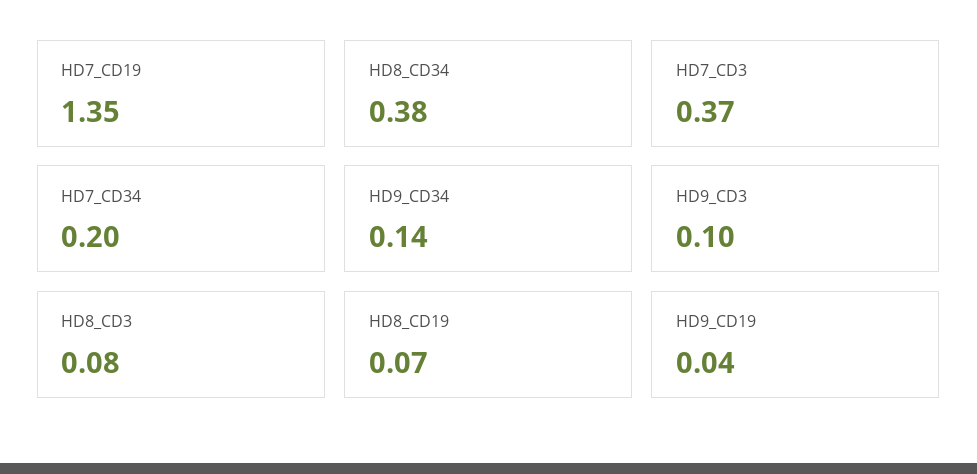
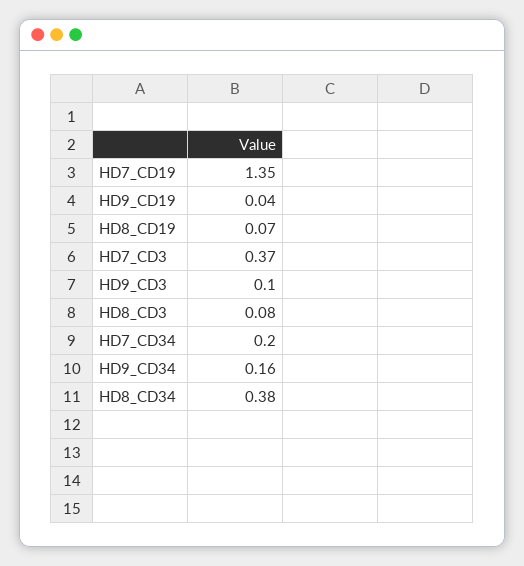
  {
    "HD7_CD19": 1.35,
    "HD8_CD34": 0.38,
    "HD7_CD3": 0.37,
    "HD7_CD34": 0.2,
-   "HD9_CD34": 0.14,
+   "HD9_CD34": 0.16,
    "HD9_CD3": 0.1,
    "HD8_CD3": 0.08,
    "HD8_CD19": 0.07,
    "HD9_CD19": 0.04
  }

